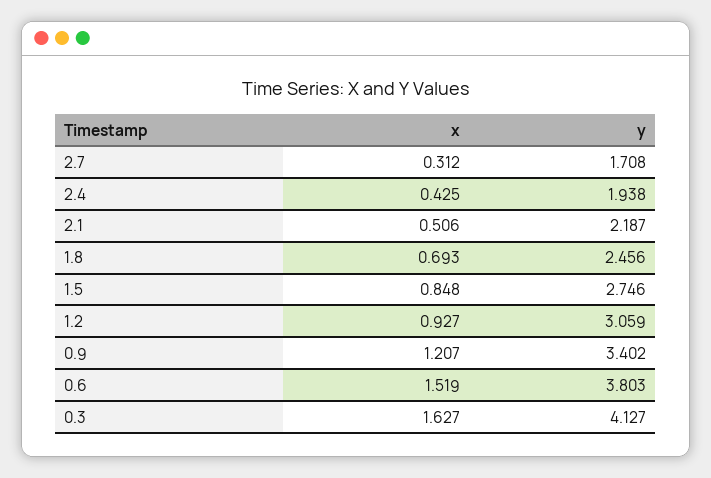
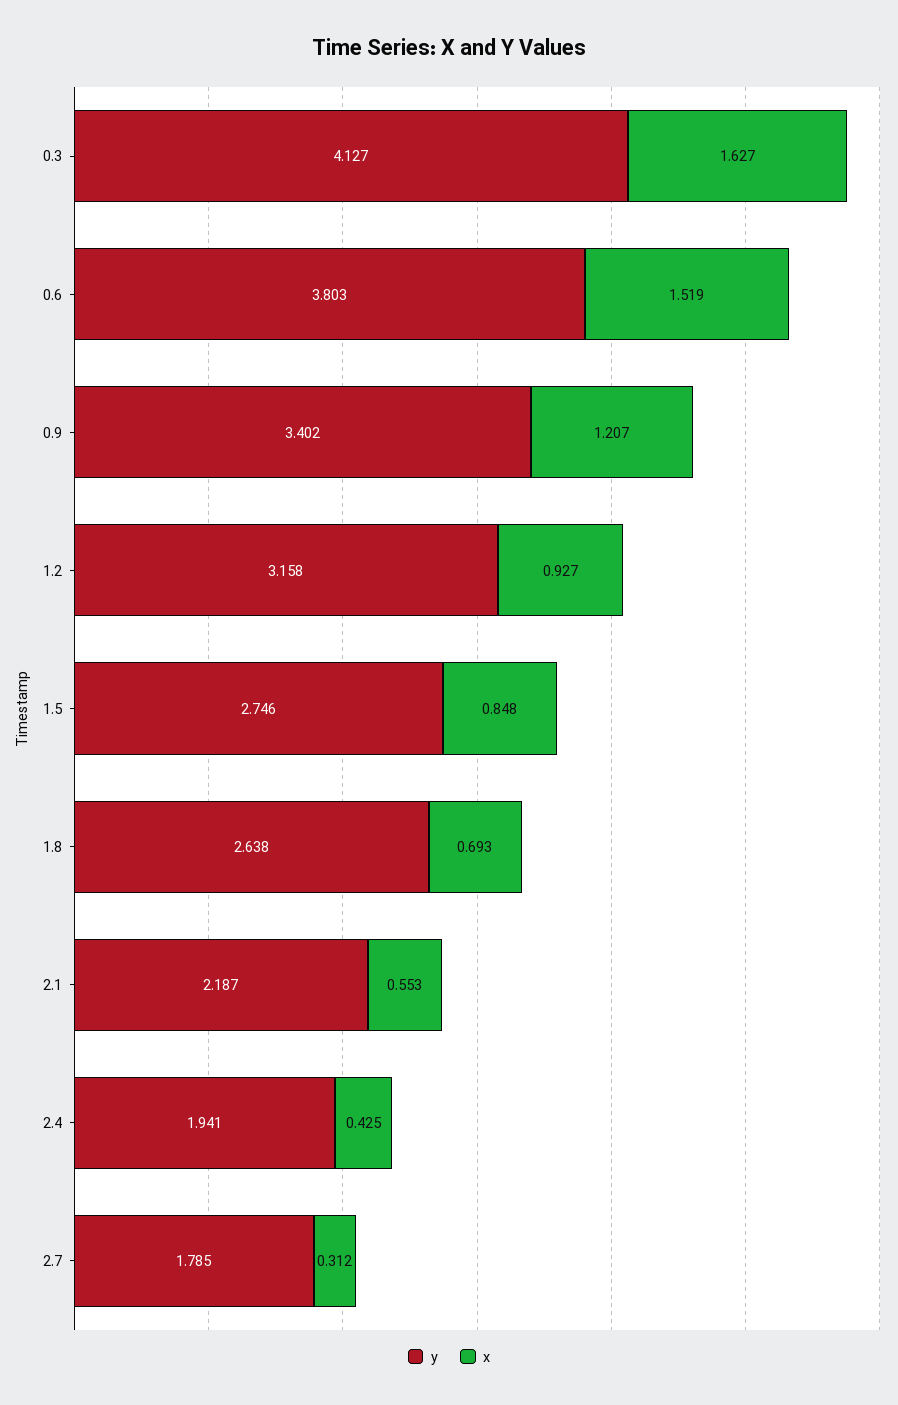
  {
    "x": {
      "2.7": 0.312,
      "2.4": 0.425,
-     "2.1": 0.506,
+     "2.1": 0.553,
      "1.8": 0.693,
      "1.5": 0.848,
      "1.2": 0.927,
      "0.9": 1.207,
      "0.6": 1.519,
      "0.3": 1.627
    },
    "y": {
-     "2.7": 1.708,
+     "2.7": 1.785,
-     "2.4": 1.938,
+     "2.4": 1.941,
      "2.1": 2.187,
-     "1.8": 2.456,
+     "1.8": 2.638,
      "1.5": 2.746,
-     "1.2": 3.059,
+     "1.2": 3.158,
      "0.9": 3.402,
      "0.6": 3.803,
      "0.3": 4.127
    }
  }

